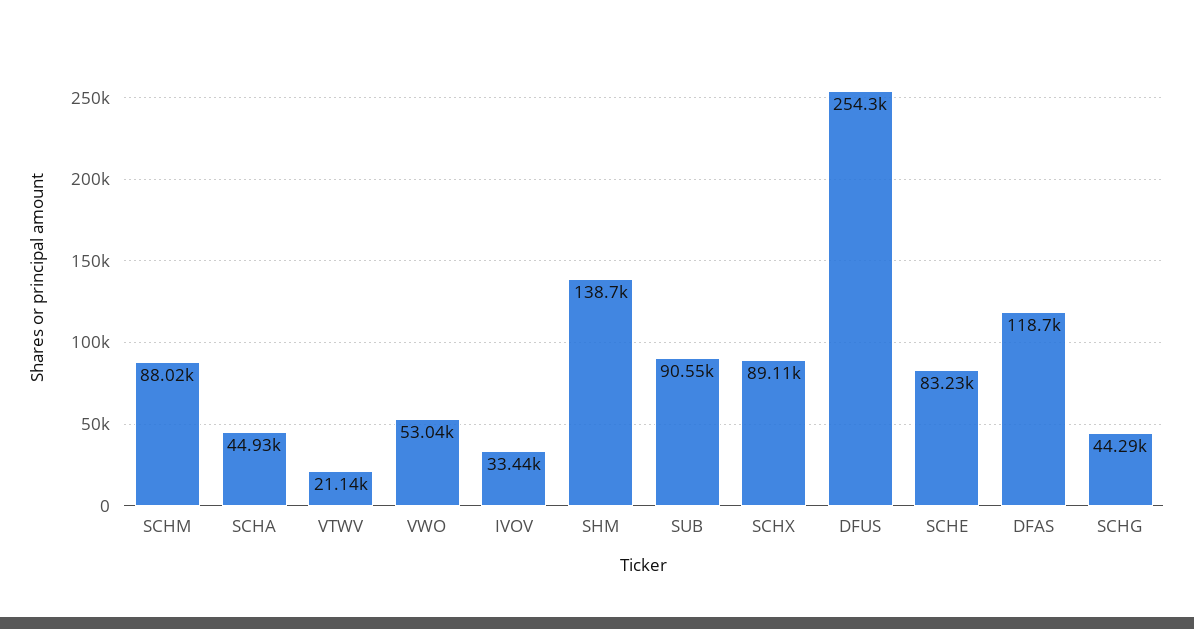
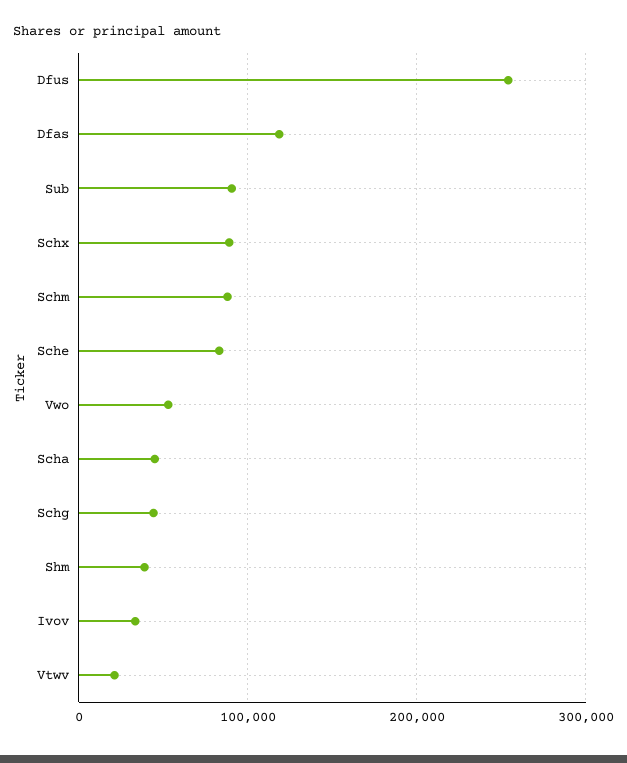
  {
    "SCHM": 88020,
    "SCHA": 44930,
    "VTWV": 21140,
    "VWO": 53040,
    "IVOV": 33440,
-   "SHM": 138700,
+   "SHM": 40000,
    "SUB": 90550,
    "SCHX": 89110,
    "DFUS": 254300,
    "SCHE": 83230,
    "DFAS": 118700,
    "SCHG": 44290
  }

